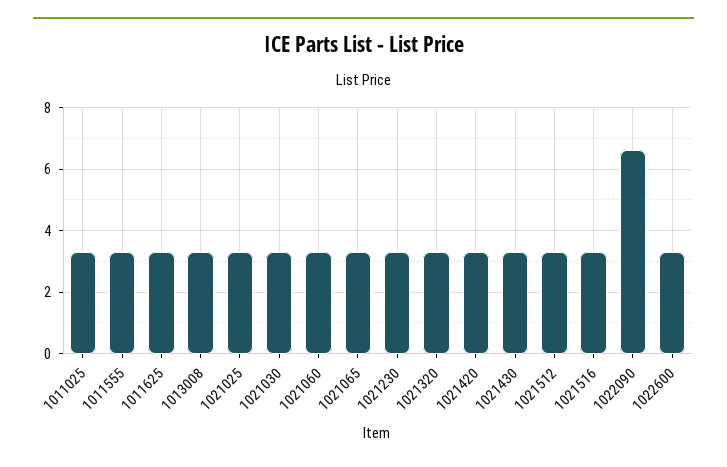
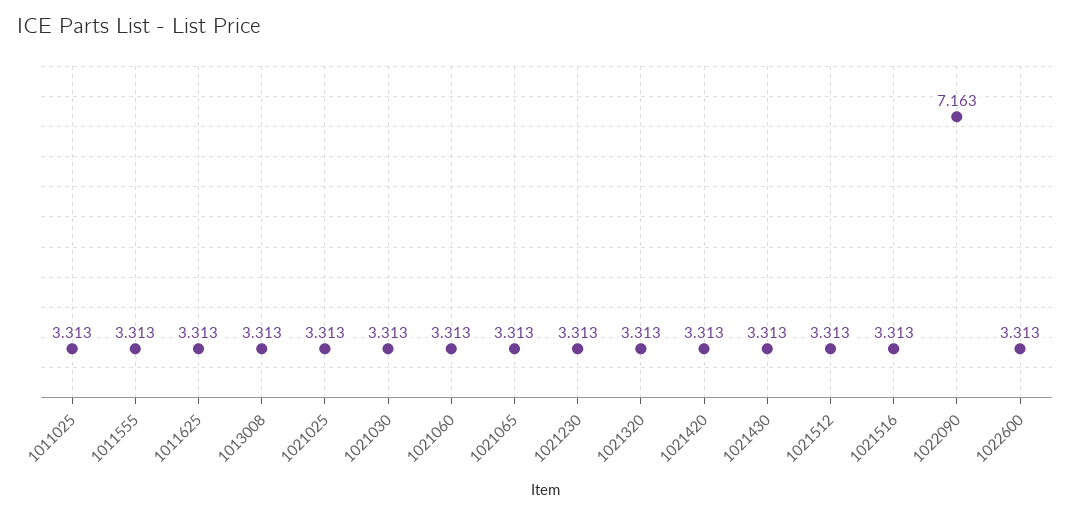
  {
    "1011025": 3.313,
    "1011555": 3.313,
    "1011625": 3.313,
    "1013008": 3.313,
    "1021025": 3.313,
    "1021030": 3.313,
    "1021060": 3.313,
    "1021065": 3.313,
    "1021230": 3.313,
    "1021320": 3.313,
    "1021420": 3.313,
    "1021430": 3.313,
    "1021512": 3.313,
    "1021516": 3.313,
-   "1022090": 6.6,
+   "1022090": 7.163,
    "1022600": 3.313
  }

